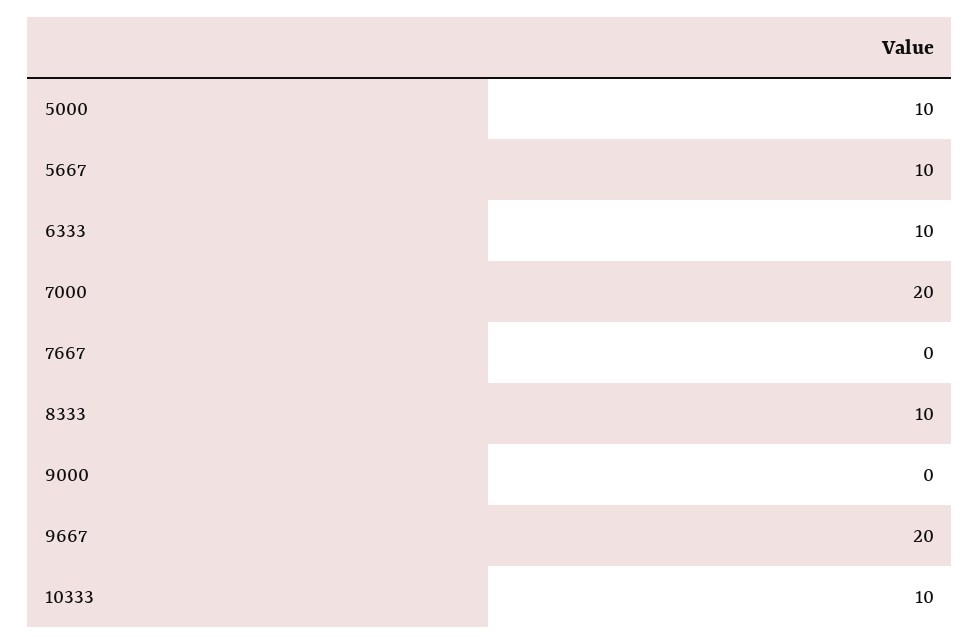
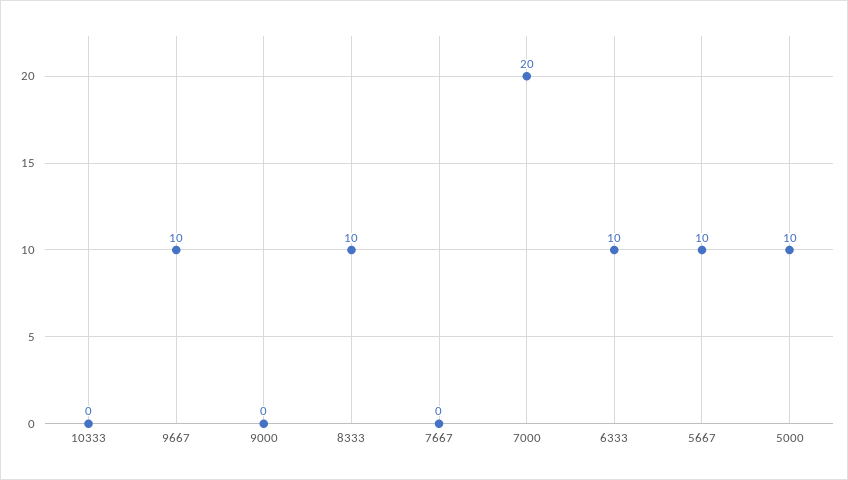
  {
    "5000": 10,
    "5667": 10,
    "6333": 10,
    "7000": 20,
    "7667": 0,
    "8333": 10,
    "9000": 0,
-   "9667": 20,
+   "9667": 10,
-   "10333": 10
+   "10333": 0
  }

